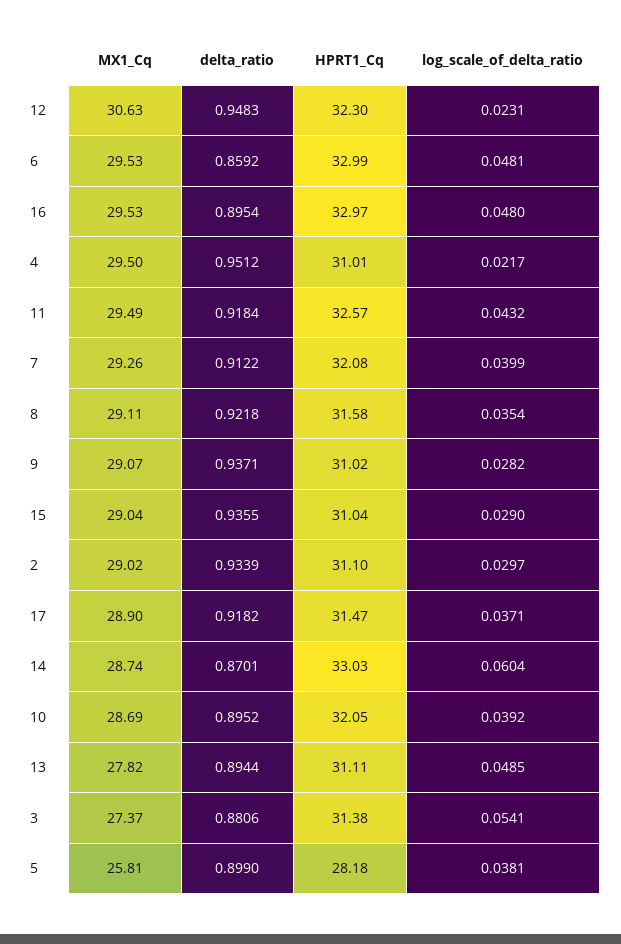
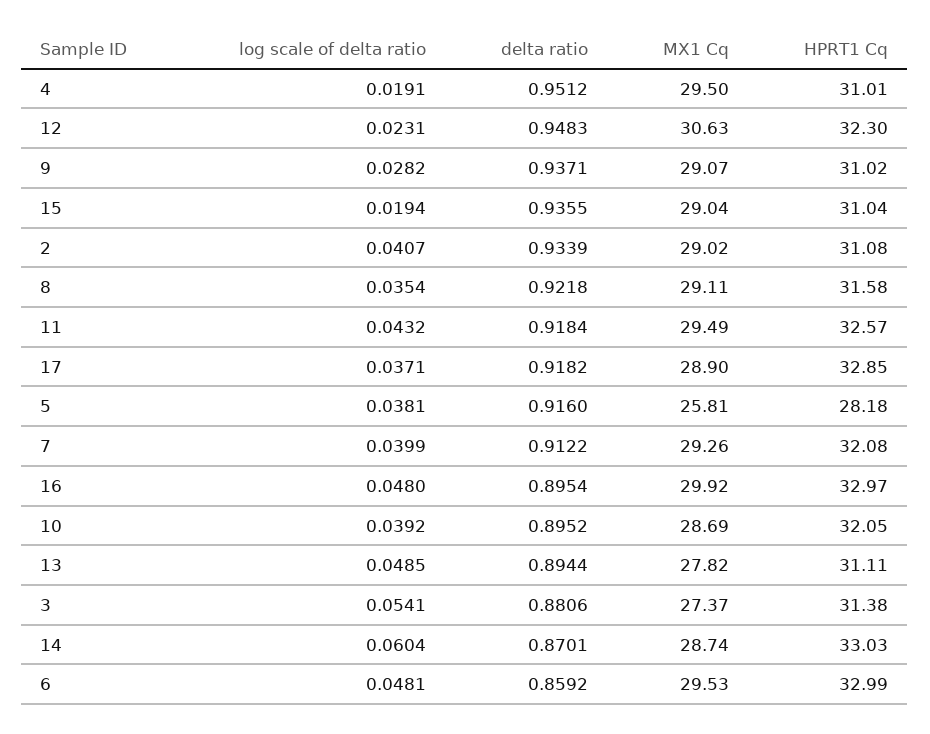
  {
    "MX1_Cq": {
      "12": 30.63,
      "6": 29.53,
-     "16": 29.53,
+     "16": 29.92,
      "4": 29.5,
      "11": 29.49,
      "7": 29.26,
      "8": 29.11,
      "9": 29.07,
      "15": 29.04,
      "2": 29.02,
      "17": 28.9,
      "14": 28.74,
      "10": 28.69,
      "13": 27.82,
      "3": 27.37,
      "5": 25.81
    },
    "delta_ratio": {
      "12": 0.9483,
      "6": 0.8592,
      "16": 0.8954,
      "4": 0.9512,
      "11": 0.9184,
      "7": 0.9122,
      "8": 0.9218,
      "9": 0.9371,
      "15": 0.9355,
      "2": 0.9339,
      "17": 0.9182,
      "14": 0.8701,
      "10": 0.8952,
      "13": 0.8944,
      "3": 0.8806,
-     "5": 0.899
+     "5": 0.916
    },
    "HPRT1_Cq": {
      "12": 32.3,
      "6": 32.99,
      "16": 32.97,
      "4": 31.01,
      "11": 32.57,
      "7": 32.08,
      "8": 31.58,
      "9": 31.02,
      "15": 31.04,
-     "2": 31.1,
+     "2": 31.08,
-     "17": 31.47,
+     "17": 32.85,
      "14": 33.03,
      "10": 32.05,
      "13": 31.11,
      "3": 31.38,
      "5": 28.18
    },
    "log_scale_of_delta_ratio": {
      "12": 0.0231,
      "6": 0.0481,
      "16": 0.048,
-     "4": 0.0217,
+     "4": 0.0191,
      "11": 0.0432,
      "7": 0.0399,
      "8": 0.0354,
      "9": 0.0282,
-     "15": 0.029,
+     "15": 0.0194,
-     "2": 0.0297,
+     "2": 0.0407,
      "17": 0.0371,
      "14": 0.0604,
      "10": 0.0392,
      "13": 0.0485,
      "3": 0.0541,
      "5": 0.0381
    }
  }

